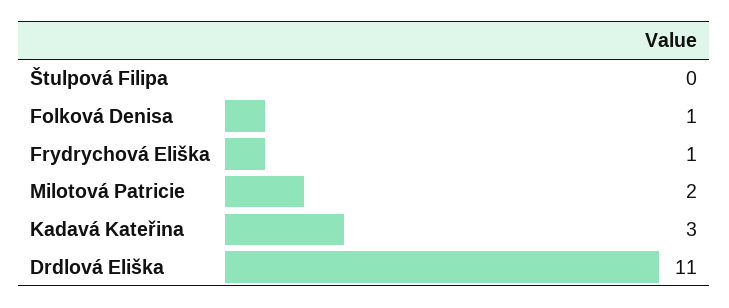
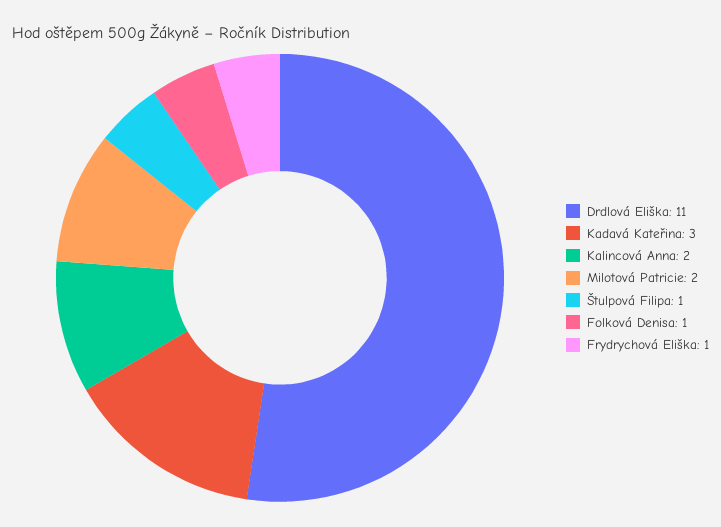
  {
-   "Štulpová Filipa": 0,
+   "Štulpová Filipa": 1,
    "Folková Denisa": 1,
    "Frydrychová Eliška": 1,
    "Milotová Patricie": 2,
    "Kadavá Kateřina": 3,
-   "Drdlová Eliška": 11
+   "Drdlová Eliška": 11,
+   "Kalincová Anna": 2
  }

